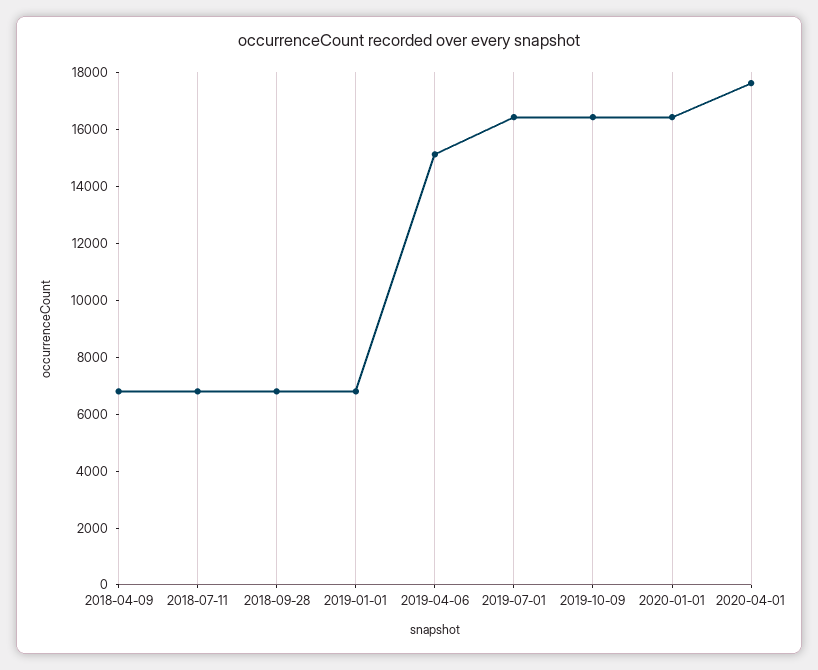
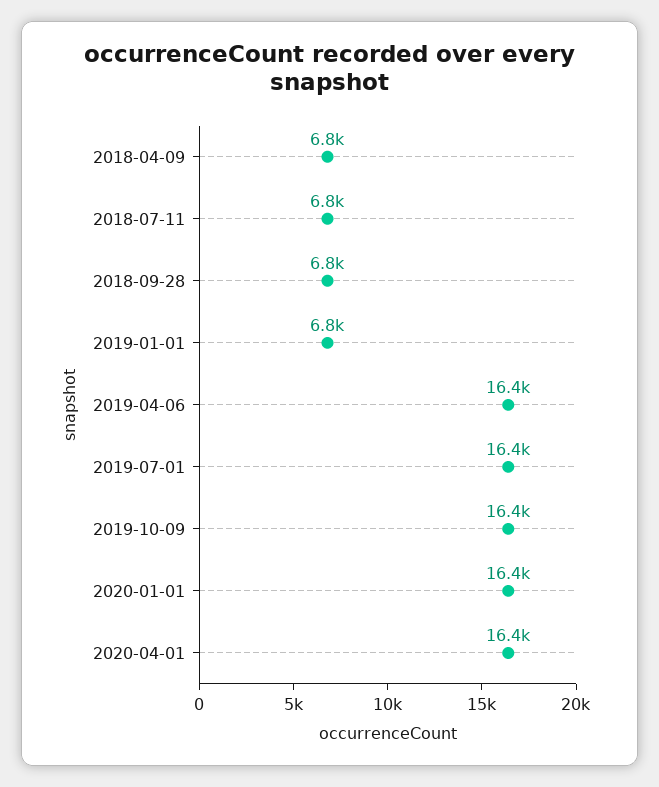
  {
    "2018-04-09": 6800,
    "2018-07-11": 6800,
    "2018-09-28": 6800,
    "2019-01-01": 6800,
-   "2019-04-06": 15000,
+   "2019-04-06": 16400,
    "2019-07-01": 16400,
    "2019-10-09": 16400,
    "2020-01-01": 16400,
-   "2020-04-01": 17500
+   "2020-04-01": 16400
  }

